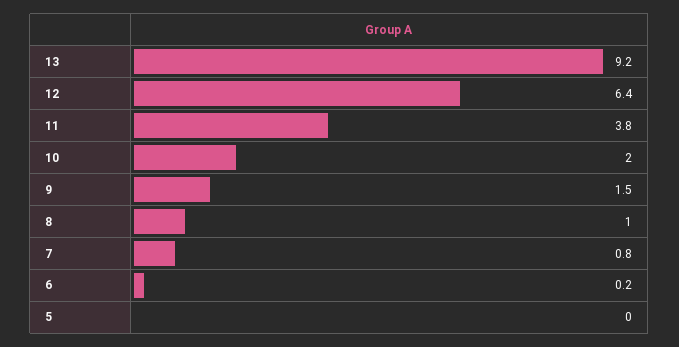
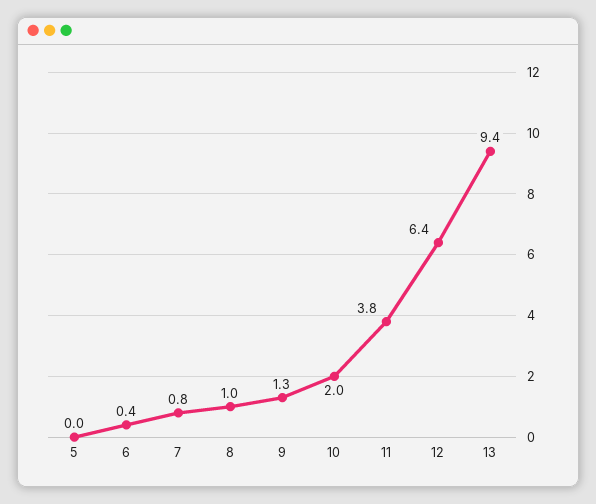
  {
-   "13": 9.2,
+   "13": 9.4,
    "12": 6.4,
    "11": 3.8,
    "10": 2,
-   "9": 1.5,
+   "9": 1.3,
    "8": 1,
    "7": 0.8,
-   "6": 0.2,
+   "6": 0.4,
    "5": 0
  }

